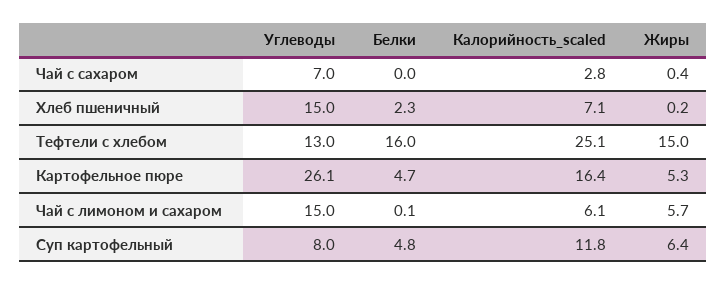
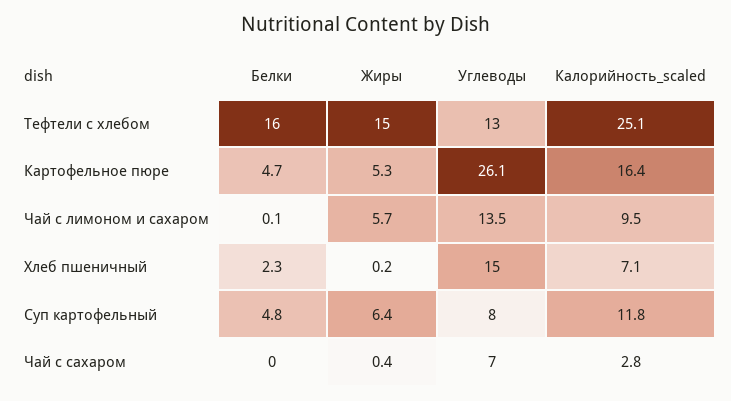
  {
    "Углеводы": {
      "Чай с сахаром": 7,
      "Хлеб пшеничный": 15,
      "Тефтели c хлебом": 13,
      "Картофельное пюре": 26.1,
-     "Чай с лимоном и сахаром": 15,
+     "Чай с лимоном и сахаром": 13.5,
      "Суп картофельный": 8
    },
    "Белки": {
      "Чай с сахаром": 0,
      "Хлеб пшеничный": 2.3,
      "Тефтели c хлебом": 16,
      "Картофельное пюре": 4.7,
      "Чай с лимоном и сахаром": 0.1,
      "Суп картофельный": 4.8
    },
    "Калорийность_scaled": {
      "Чай с сахаром": 2.8,
      "Хлеб пшеничный": 7.1,
      "Тефтели c хлебом": 25.1,
      "Картофельное пюре": 16.4,
-     "Чай с лимоном и сахаром": 6.1,
+     "Чай с лимоном и сахаром": 9.5,
      "Суп картофельный": 11.8
    },
    "Жиры": {
      "Чай с сахаром": 0.4,
      "Хлеб пшеничный": 0.2,
      "Тефтели c хлебом": 15,
      "Картофельное пюре": 5.3,
      "Чай с лимоном и сахаром": 5.7,
      "Суп картофельный": 6.4
    }
  }

